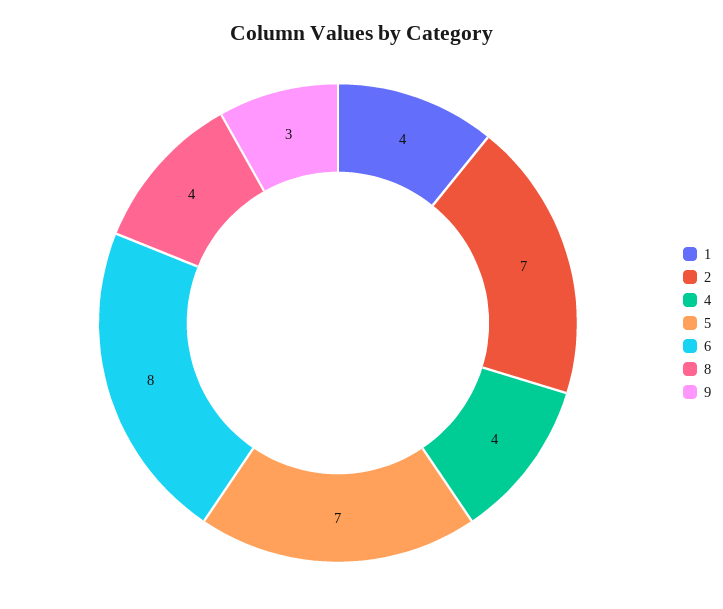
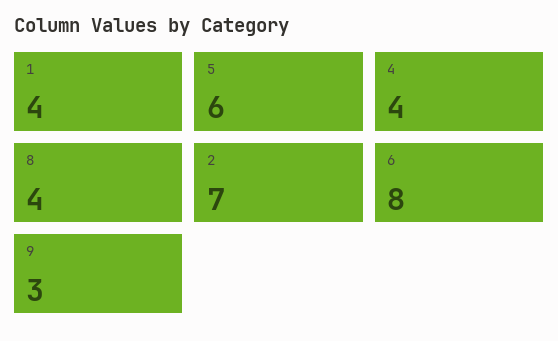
  {
    "1": 4,
    "2": 7,
    "4": 4,
-   "5": 7,
+   "5": 6,
    "6": 8,
    "8": 4,
    "9": 3
  }

